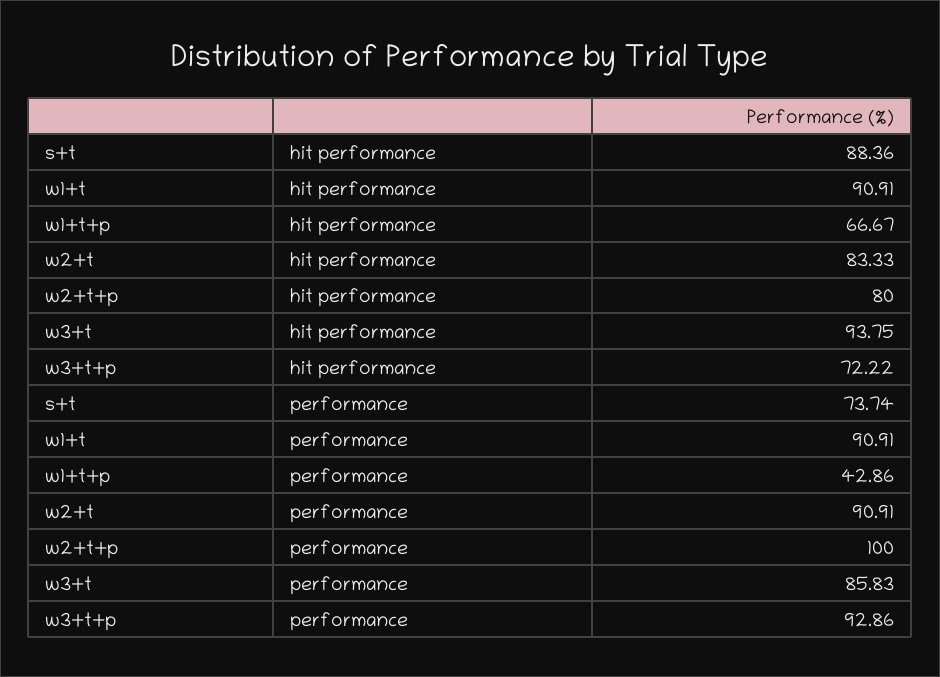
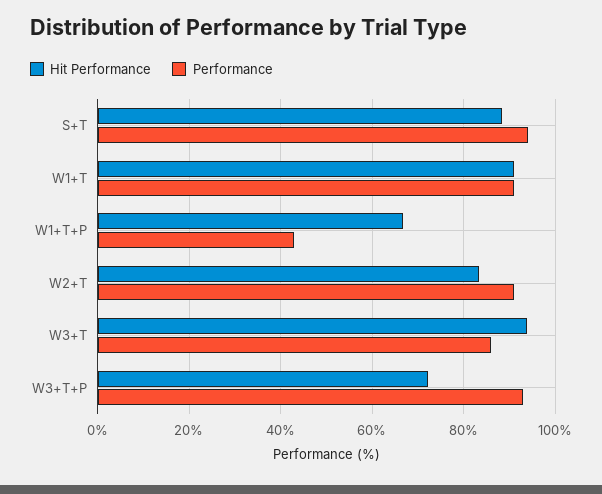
  {
    "hit performance": {
      "s+t": 88.36,
      "w1+t": 90.91,
      "w1+t+p": 66.67,
      "w2+t": 83.33,
-     "w2+t+p": 80,
      "w3+t": 93.75,
      "w3+t+p": 72.22
    },
    "performance": {
-     "s+t": 73.74,
+     "s+t": 94,
      "w1+t": 90.91,
      "w1+t+p": 42.86,
      "w2+t": 90.91,
-     "w2+t+p": 100,
      "w3+t": 85.83,
      "w3+t+p": 92.86
    }
  }

